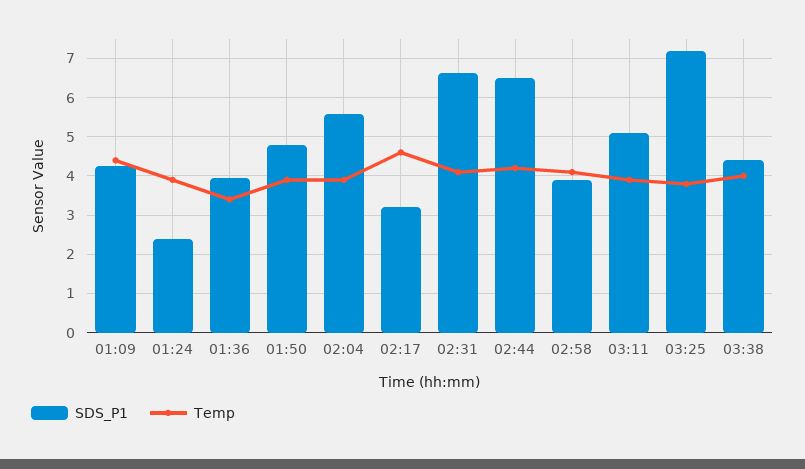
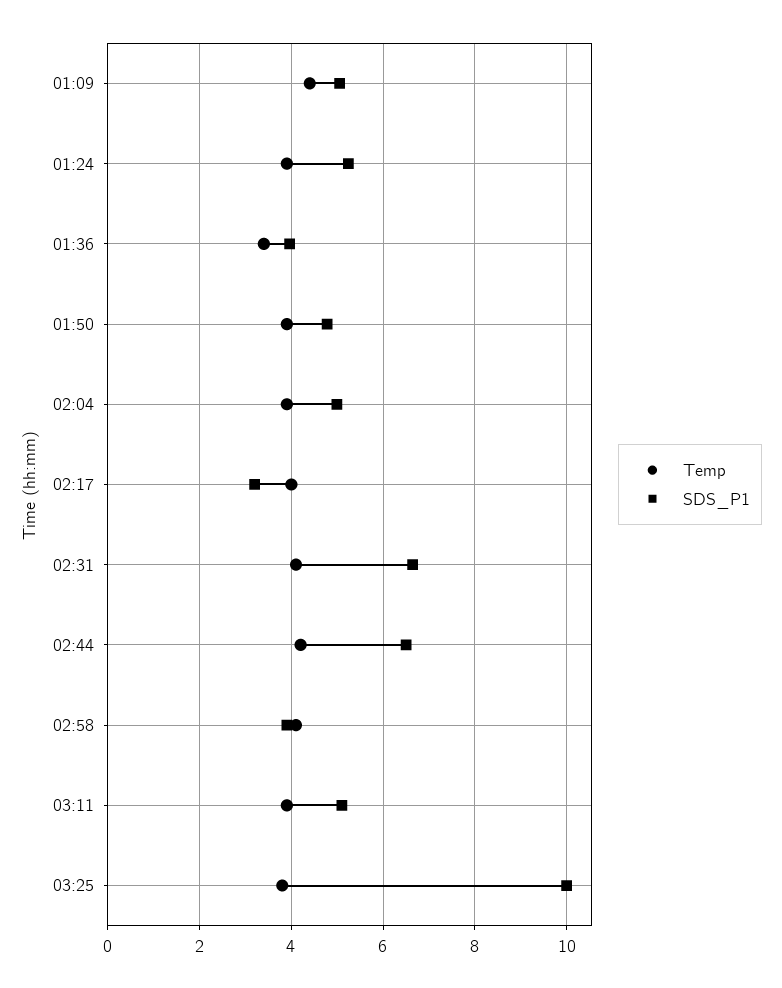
  {
    "SDS_P1": {
-     "01:09": 4.2,
+     "01:09": 5,
-     "01:24": 2.4,
+     "01:24": 5.2,
      "01:36": 4,
      "01:50": 4.8,
-     "02:04": 5.6,
+     "02:04": 5,
      "02:17": 3.2,
      "02:31": 6.6,
      "02:44": 6.6,
      "02:58": 4,
      "03:11": 5.2,
-     "03:25": 7.2,
+     "03:25": 10
-     "03:38": 4.4
    },
    "Temp": {
      "01:09": 4.4,
      "01:24": 4,
      "01:36": 3.4,
      "01:50": 4,
      "02:04": 4,
-     "02:17": 4.6,
+     "02:17": 4,
      "02:31": 4.2,
      "02:44": 4.2,
      "02:58": 4.2,
      "03:11": 4,
-     "03:25": 3.8,
+     "03:25": 3.8
-     "03:38": 4
    }
  }

